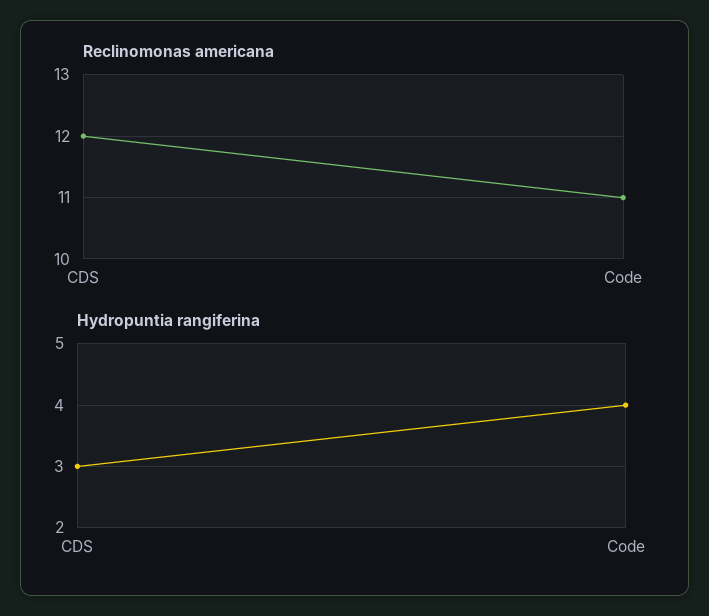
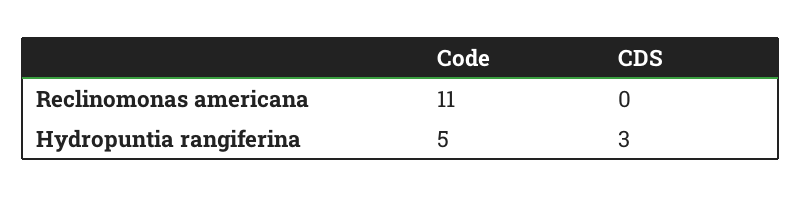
  {
    "Reclinomonas americana": {
-     "CDS": 12,
+     "CDS": 0,
      "Code": 11
    },
    "Hydropuntia rangiferina": {
      "CDS": 3,
-     "Code": 4
+     "Code": 5
    }
  }

